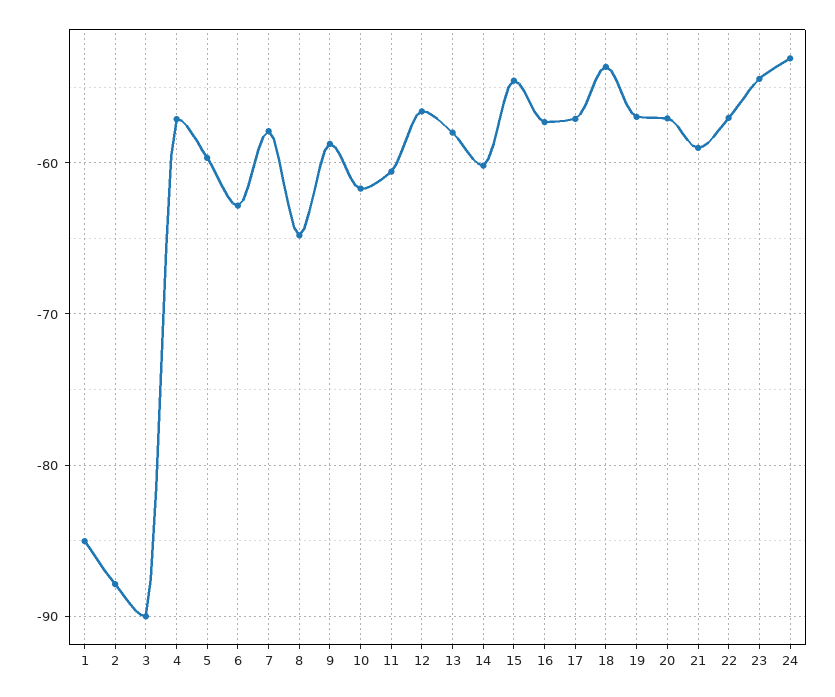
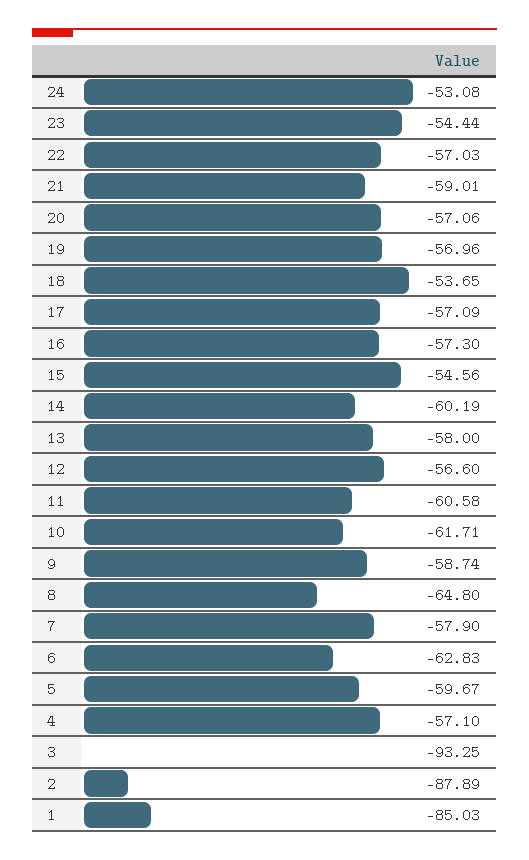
  {
    "1": -85.03,
    "2": -87.89,
-   "3": -90,
+   "3": -93.25,
    "4": -57.1,
    "5": -59.67,
    "6": -62.83,
    "7": -57.9,
    "8": -64.8,
    "9": -58.74,
    "10": -61.71,
    "11": -60.58,
    "12": -56.6,
    "13": -58,
    "14": -60.19,
    "15": -54.56,
    "16": -57.3,
    "17": -57.09,
    "18": -53.65,
    "19": -56.96,
    "20": -57.06,
    "21": -59.01,
    "22": -57.03,
    "23": -54.44,
    "24": -53.08
  }

